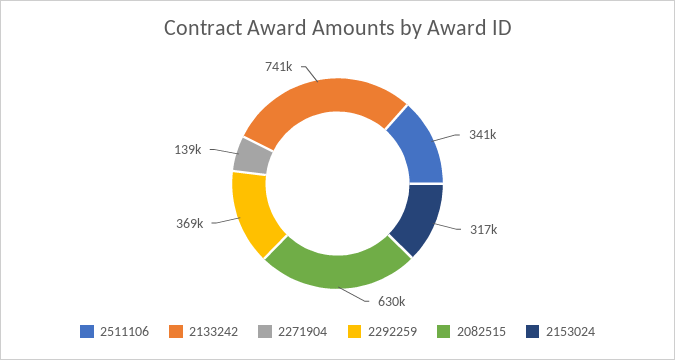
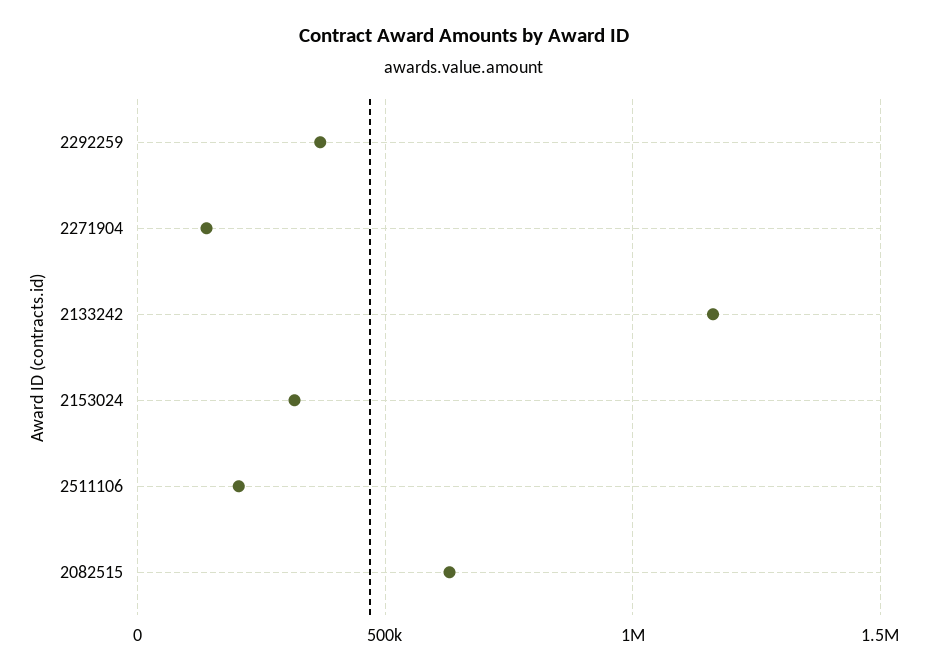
  {
-   "2511106": 341000,
+   "2511106": 200000,
-   "2133242": 741000,
+   "2133242": 1150000,
    "2271904": 139000,
    "2292259": 369000,
    "2082515": 630000,
    "2153024": 317000
  }

